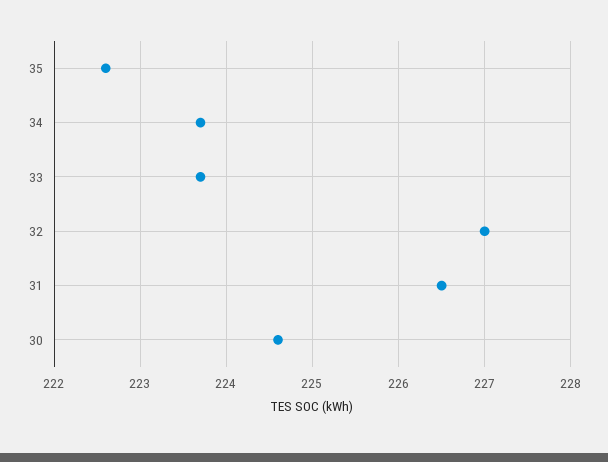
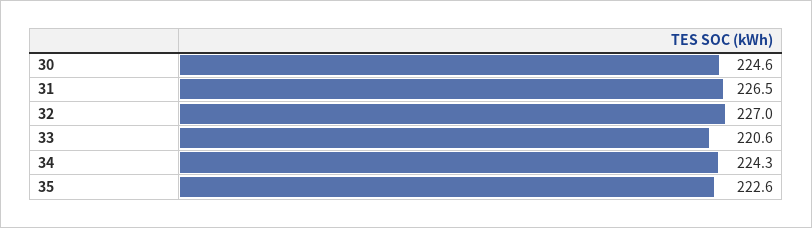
  {
    "35": 222.6,
-   "34": 223.7,
+   "34": 224.3,
-   "33": 223.7,
+   "33": 220.6,
    "32": 227,
    "31": 226.5,
    "30": 224.6
  }

